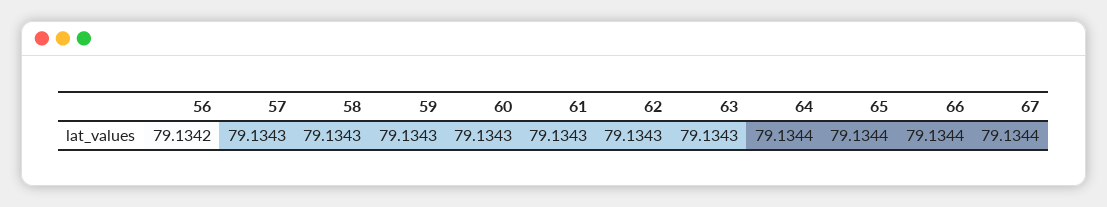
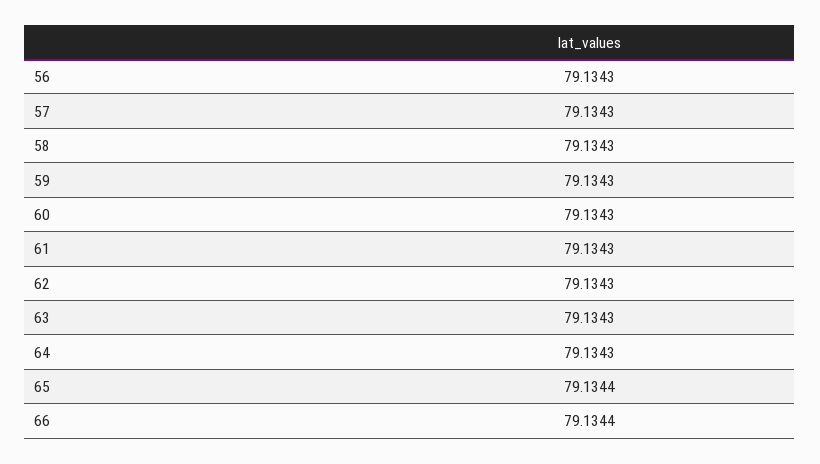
  {
-   "56": 79.1342,
+   "56": 79.1343,
    "57": 79.1343,
    "58": 79.1343,
    "59": 79.1343,
    "60": 79.1343,
    "61": 79.1343,
    "62": 79.1343,
    "63": 79.1343,
-   "64": 79.1344,
+   "64": 79.1343,
    "65": 79.1344,
-   "66": 79.1344,
+   "66": 79.1344
-   "67": 79.1344
  }

